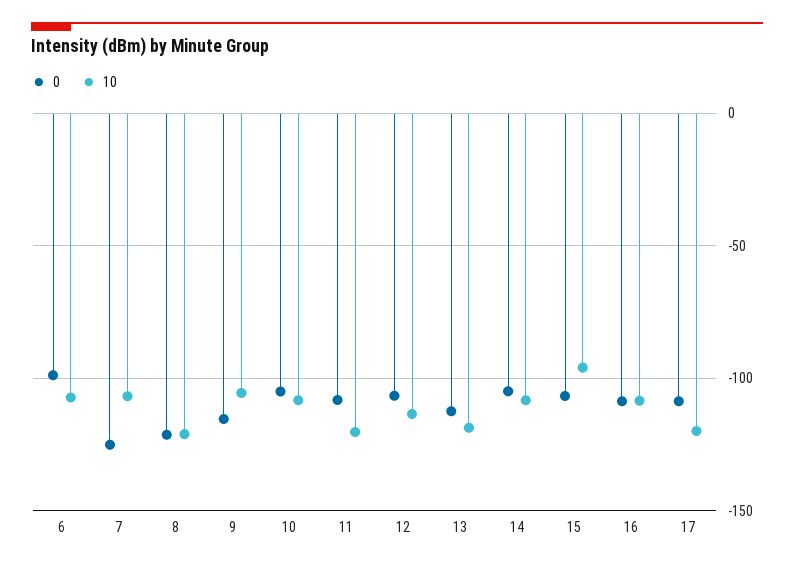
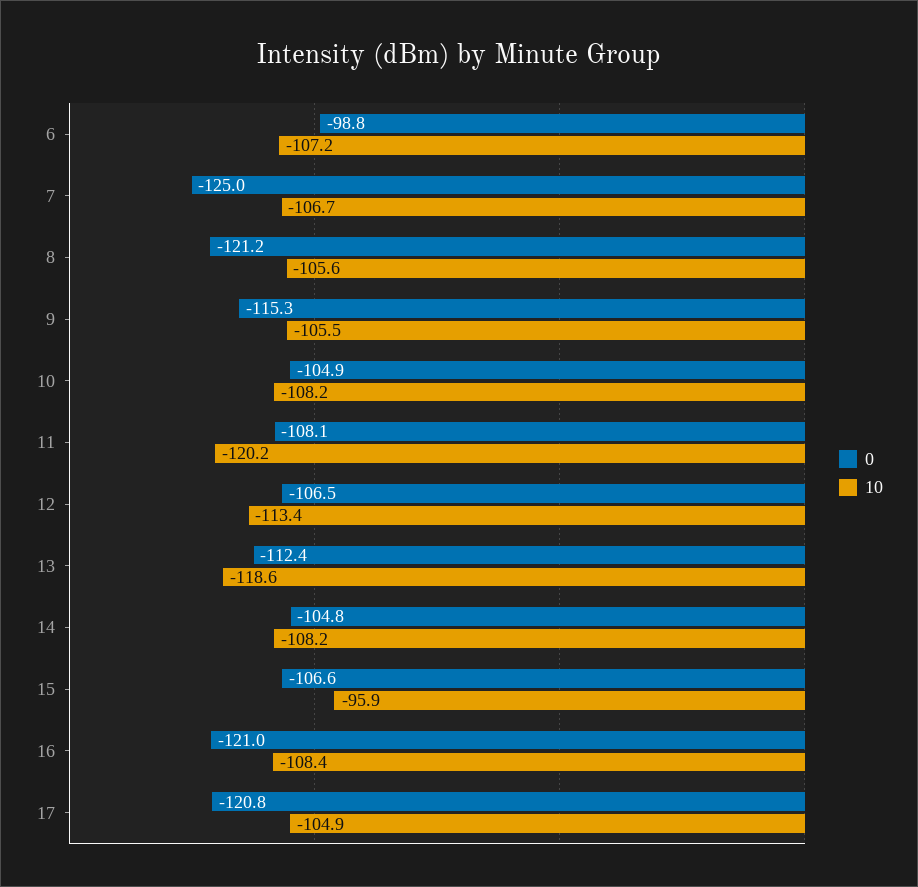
  {
    "0": {
      "6": -98.8,
      "7": -125,
      "8": -121.2,
      "9": -115.3,
      "10": -104.9,
      "11": -108.1,
      "12": -106.5,
      "13": -112.4,
      "14": -104.8,
      "15": -106.6,
-     "16": -110,
+     "16": -121,
-     "17": -110
+     "17": -120.8
    },
    "10": {
      "6": -107.2,
      "7": -106.7,
-     "8": -120,
+     "8": -105.6,
      "9": -105.5,
      "10": -108.2,
      "11": -120.2,
      "12": -113.4,
      "13": -118.6,
      "14": -108.2,
      "15": -95.9,
      "16": -108.4,
-     "17": -120
+     "17": -104.9
    }
  }

